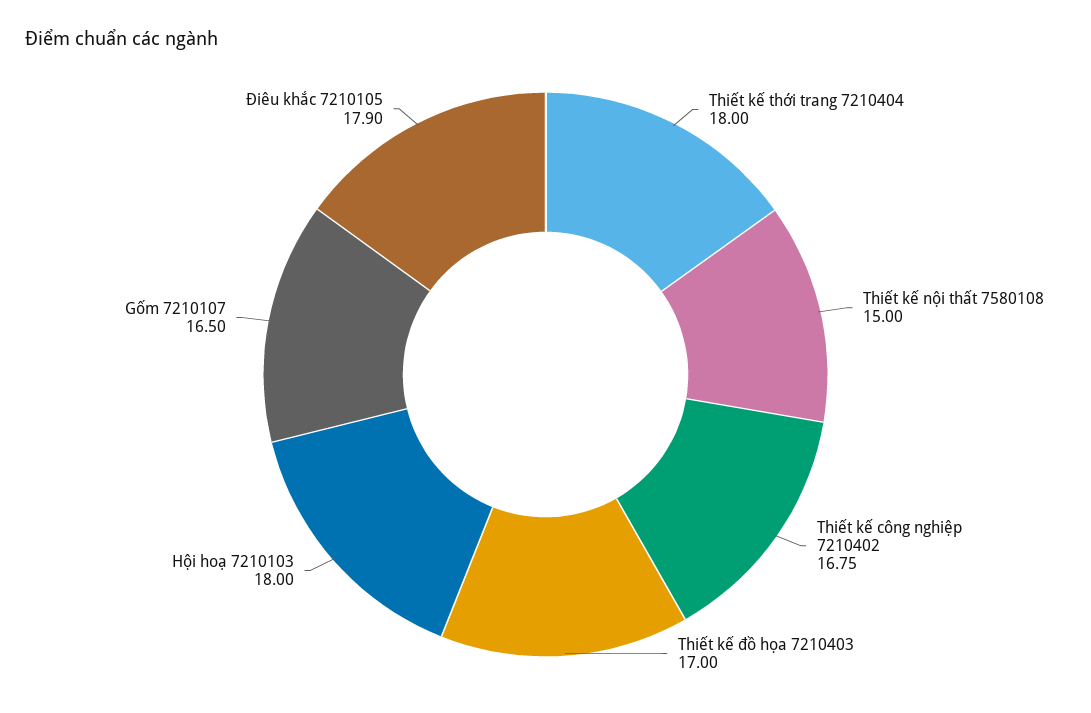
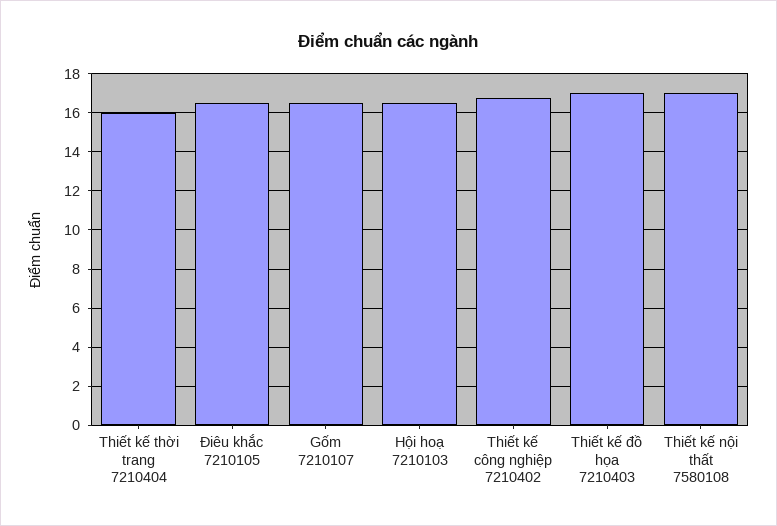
  {
-   "Thiết kế thời trang 7210404": 18,
+   "Thiết kế thời trang 7210404": 16,
-   "Thiết kế nội thất 7580108": 15,
+   "Thiết kế nội thất 7580108": 17,
    "Thiết kế công nghiệp 7210402": 16.75,
    "Thiết kế đồ họa 7210403": 17,
-   "Hội hoạ 7210103": 18,
+   "Hội hoạ 7210103": 16.5,
    "Gốm 7210107": 16.5,
-   "Điêu khắc 7210105": 17.9
+   "Điêu khắc 7210105": 16.5
  }

